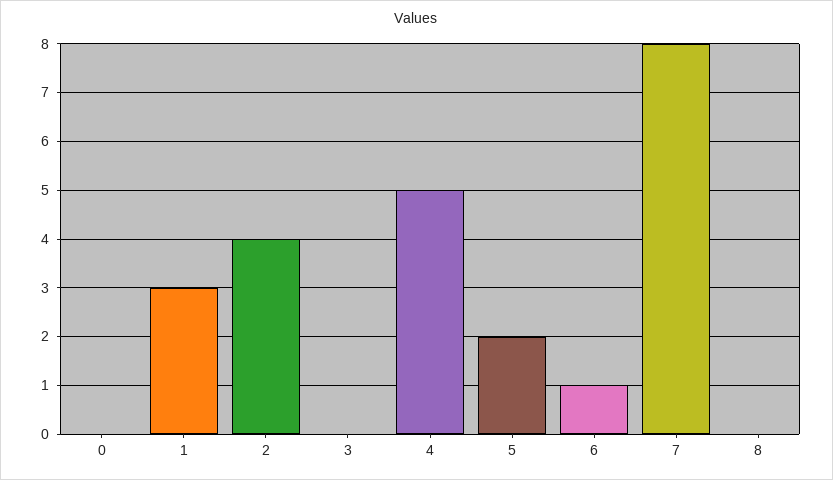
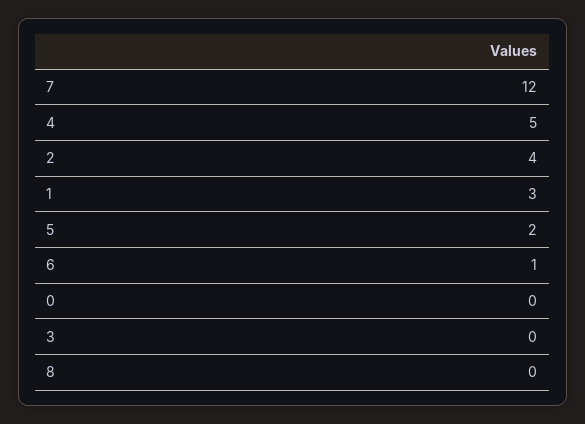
  {
    "0": 0,
    "1": 3,
    "2": 4,
    "3": 0,
    "4": 5,
    "5": 2,
    "6": 1,
-   "7": 8,
+   "7": 12,
    "8": 0
  }

